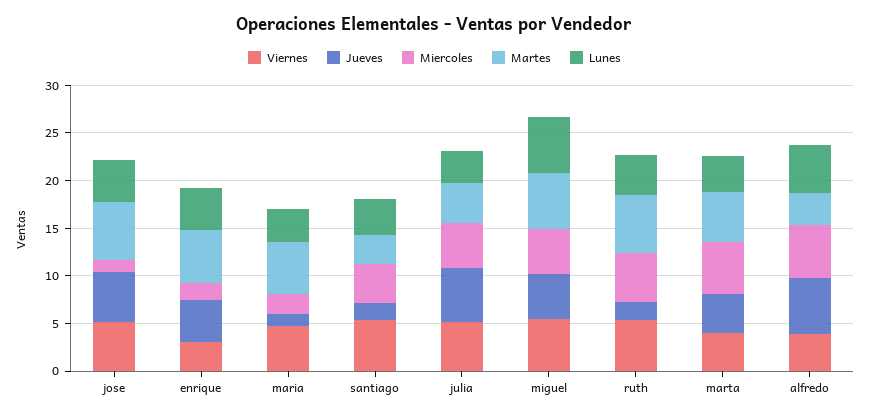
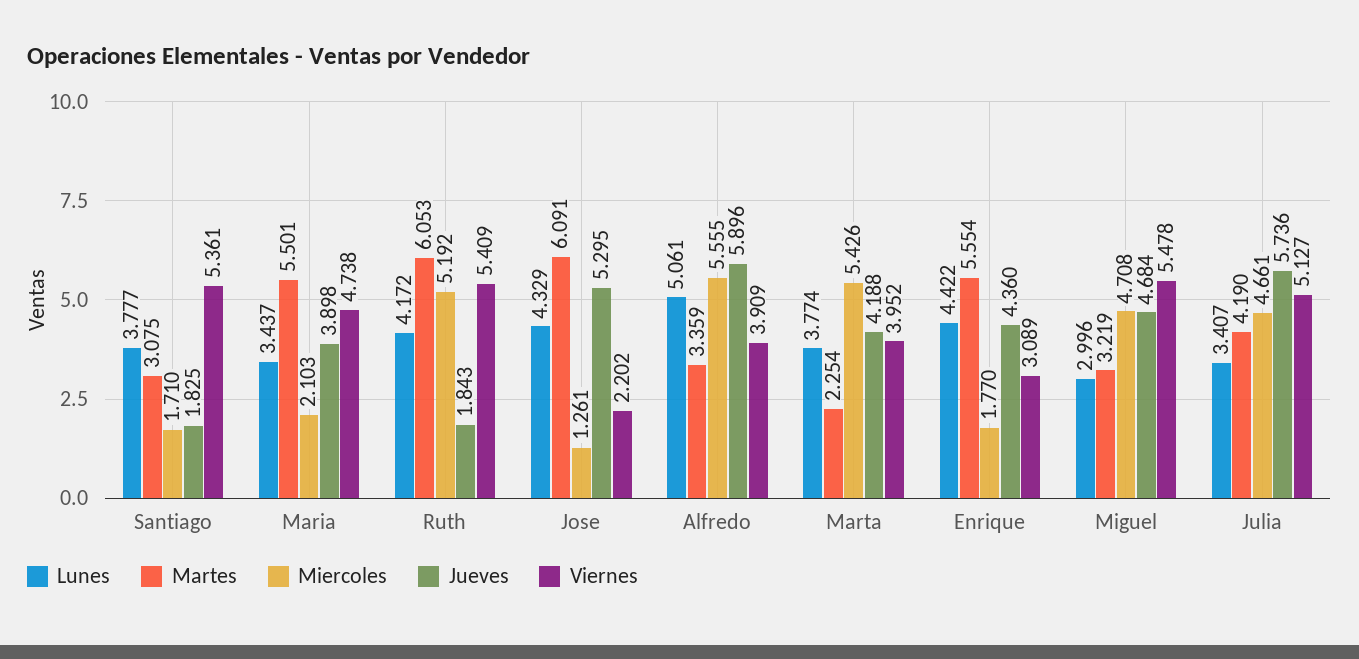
  {
    "Viernes": {
-     "jose": 5,
+     "jose": 2.202,
      "enrique": 3.089,
      "maria": 4.738,
      "santiago": 5.361,
      "julia": 5.127,
      "miguel": 5.478,
      "ruth": 5.409,
      "marta": 3.952,
      "alfredo": 3.909
    },
    "Jueves": {
      "jose": 5.295,
      "enrique": 4.36,
-     "maria": 1,
+     "maria": 3.898,
      "santiago": 1.825,
      "julia": 5.736,
      "miguel": 4.684,
      "ruth": 1.843,
      "marta": 4.188,
      "alfredo": 5.896
    },
    "Miercoles": {
      "jose": 1.261,
      "enrique": 1.77,
      "maria": 2.103,
-     "santiago": 4,
+     "santiago": 1.71,
      "julia": 4.661,
      "miguel": 4.708,
      "ruth": 5.192,
      "marta": 5.426,
      "alfredo": 5.555
    },
    "Martes": {
      "jose": 6.091,
      "enrique": 5.554,
      "maria": 5.501,
      "santiago": 3.075,
      "julia": 4.19,
-     "miguel": 6,
+     "miguel": 3.219,
      "ruth": 6.053,
-     "marta": 5,
+     "marta": 2.254,
      "alfredo": 3.359
    },
    "Lunes": {
      "jose": 4.329,
      "enrique": 4.422,
      "maria": 3.437,
      "santiago": 3.777,
      "julia": 3.407,
-     "miguel": 6,
+     "miguel": 2.996,
      "ruth": 4.172,
      "marta": 3.774,
      "alfredo": 5.061
    }
  }

